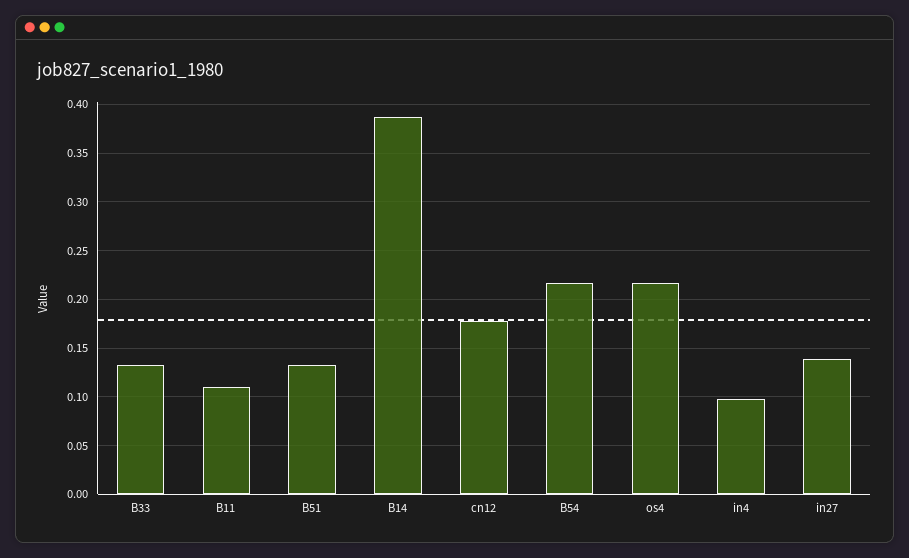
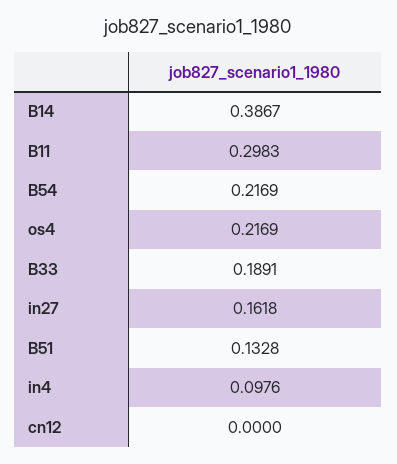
  {
-   "B33": 0.13,
+   "B33": 0.1891,
-   "B11": 0.11,
+   "B11": 0.2983,
    "B51": 0.1328,
    "B14": 0.3867,
-   "cn12": 0.18,
+   "cn12": 0,
    "B54": 0.2169,
    "os4": 0.2169,
    "in4": 0.0976,
-   "in27": 0.14
+   "in27": 0.1618
  }

